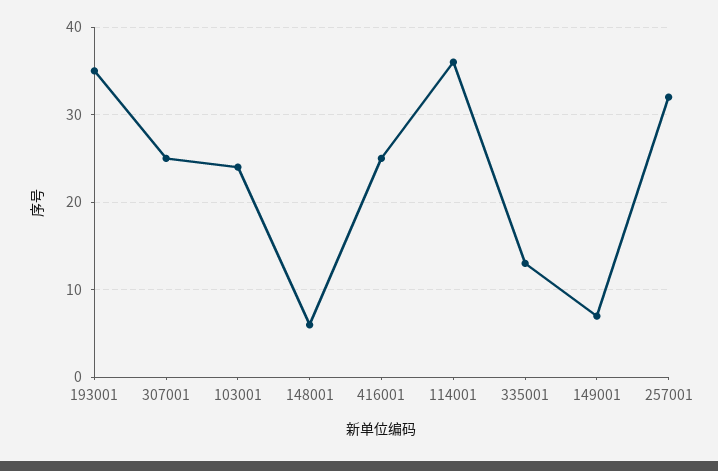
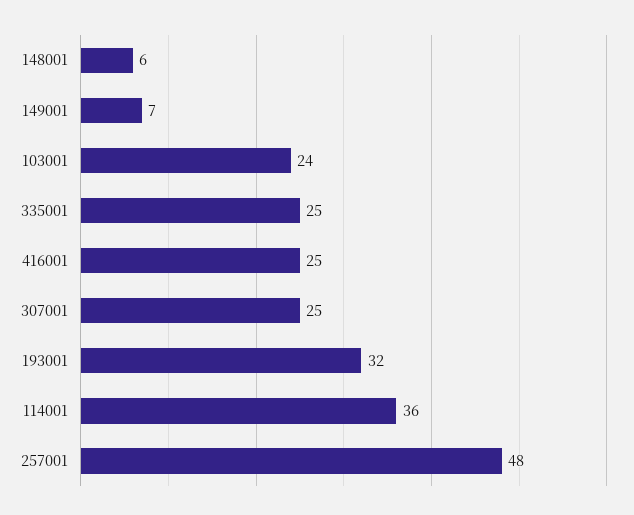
  {
-   "193001": 35,
+   "193001": 32,
    "307001": 25,
    "103001": 24,
    "148001": 6,
    "416001": 25,
    "114001": 36,
-   "335001": 13,
+   "335001": 25,
    "149001": 7,
-   "257001": 32
+   "257001": 48
  }

